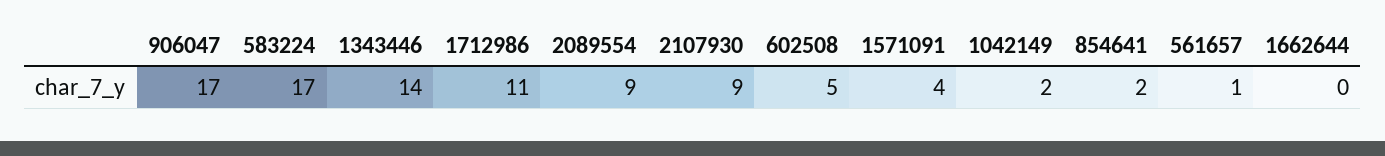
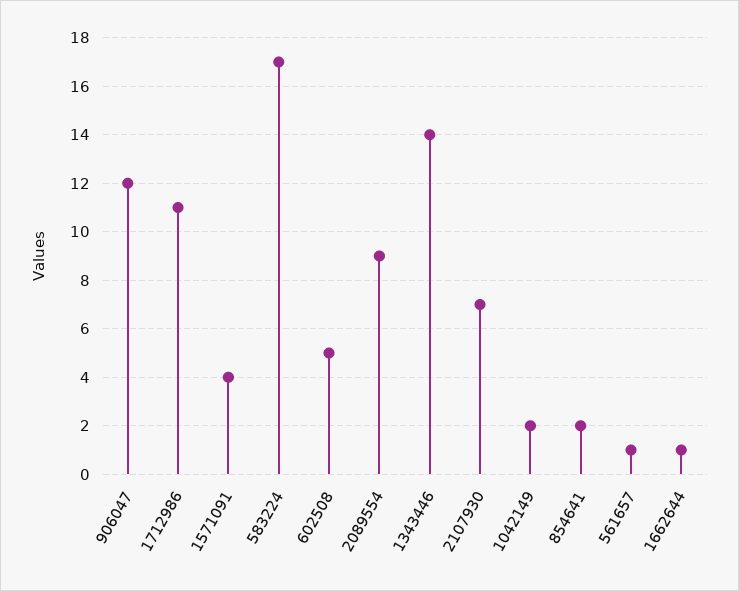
  {
-   "906047": 17,
+   "906047": 12,
    "583224": 17,
    "1343446": 14,
    "1712986": 11,
    "2089554": 9,
-   "2107930": 9,
+   "2107930": 7,
    "602508": 5,
    "1571091": 4,
    "1042149": 2,
    "854641": 2,
    "561657": 1,
-   "1662644": 0
+   "1662644": 1
  }

